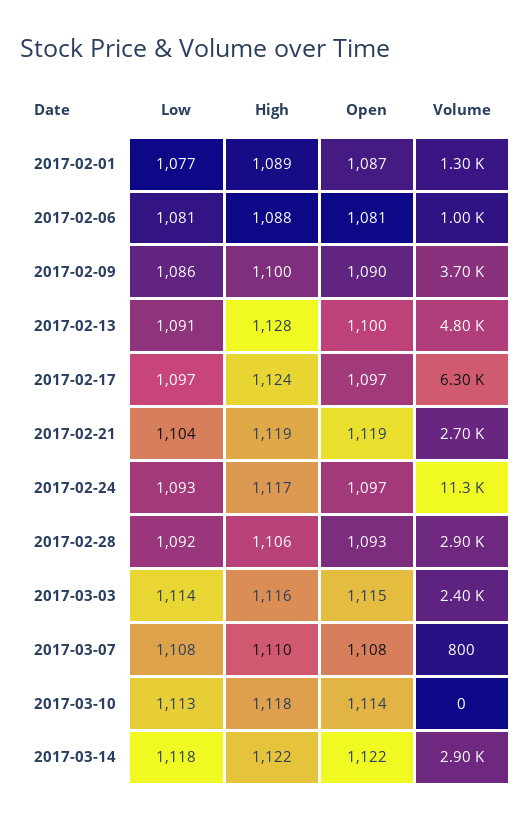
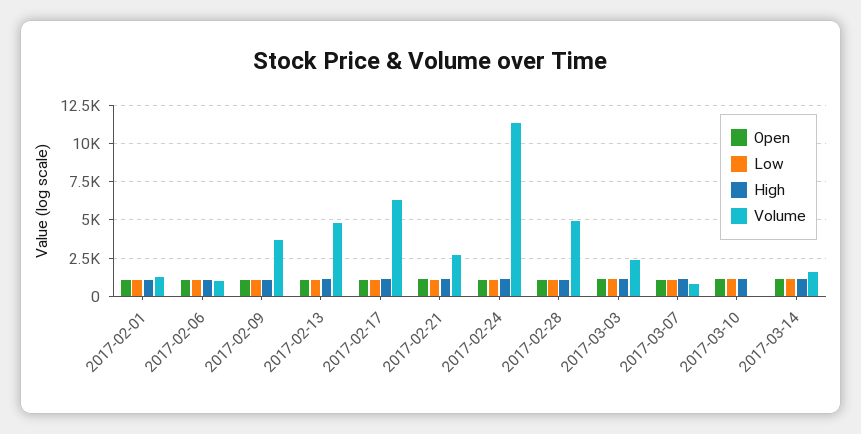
  {
    "Low": {
      "2017-02-01": 1077,
      "2017-02-06": 1081,
      "2017-02-09": 1086,
      "2017-02-13": 1091,
      "2017-02-17": 1097,
      "2017-02-21": 1104,
      "2017-02-24": 1093,
      "2017-02-28": 1092,
      "2017-03-03": 1114,
      "2017-03-07": 1108,
      "2017-03-10": 1113,
      "2017-03-14": 1118
    },
    "High": {
      "2017-02-01": 1089,
      "2017-02-06": 1088,
      "2017-02-09": 1100,
      "2017-02-13": 1128,
      "2017-02-17": 1124,
      "2017-02-21": 1119,
      "2017-02-24": 1117,
      "2017-02-28": 1106,
      "2017-03-03": 1116,
      "2017-03-07": 1110,
      "2017-03-10": 1118,
      "2017-03-14": 1122
    },
    "Open": {
      "2017-02-01": 1087,
      "2017-02-06": 1081,
      "2017-02-09": 1090,
      "2017-02-13": 1100,
      "2017-02-17": 1097,
      "2017-02-21": 1119,
      "2017-02-24": 1097,
      "2017-02-28": 1093,
      "2017-03-03": 1115,
      "2017-03-07": 1108,
      "2017-03-10": 1114,
      "2017-03-14": 1122
    },
    "Volume": {
      "2017-02-01": 1300,
      "2017-02-06": 1000,
      "2017-02-09": 3700,
      "2017-02-13": 4800,
      "2017-02-17": 6300,
      "2017-02-21": 2700,
      "2017-02-24": 11300,
-     "2017-02-28": 2900,
+     "2017-02-28": 5000,
      "2017-03-03": 2400,
      "2017-03-07": 800,
      "2017-03-10": 0,
-     "2017-03-14": 2900
+     "2017-03-14": 1500
    }
  }

